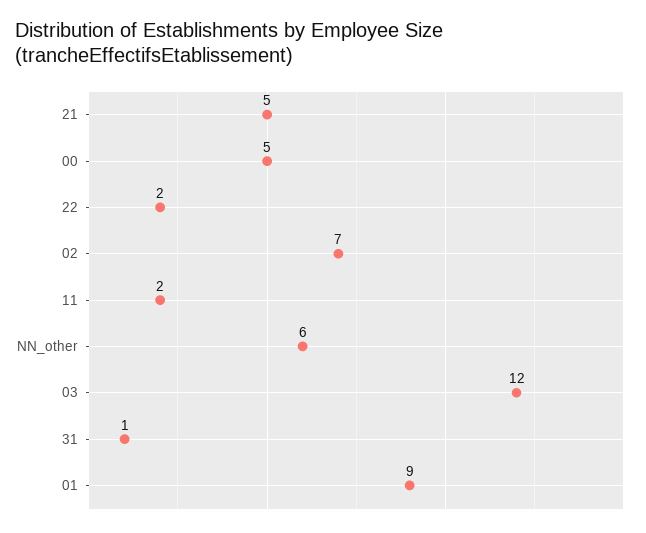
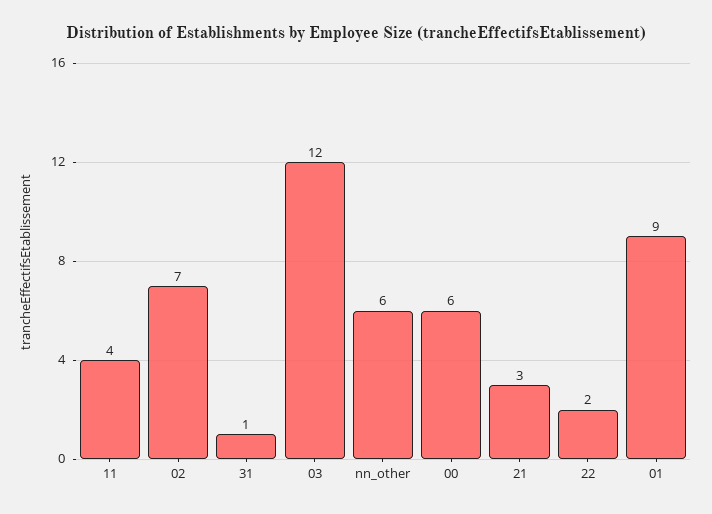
  {
-   "21": 5,
+   "21": 3,
-   "00": 5,
+   "00": 6,
    "22": 2,
    "02": 7,
-   "11": 2,
+   "11": 4,
    "NN_other": 6,
    "03": 12,
    "31": 1,
    "01": 9
  }

